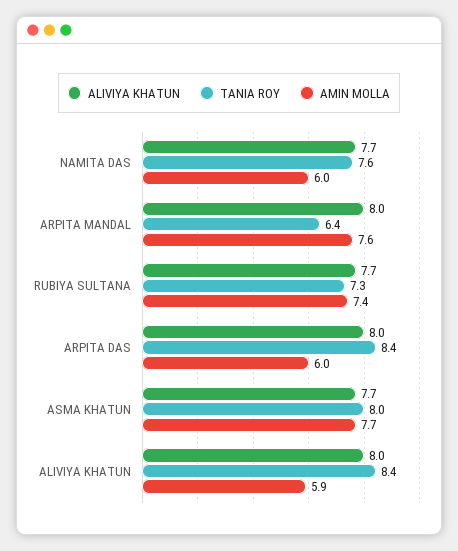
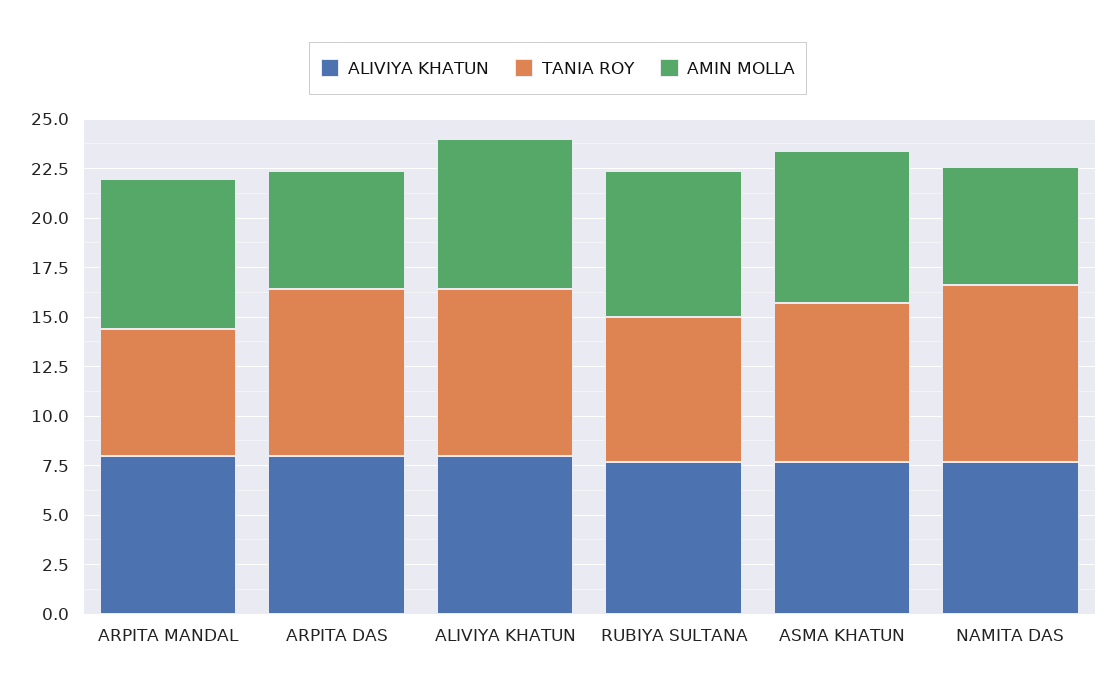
  {
    "ALIVIYA KHATUN": {
      "NAMITA DAS": 7.7,
      "ARPITA MANDAL": 8,
      "RUBIYA SULTANA": 7.7,
      "ARPITA DAS": 8,
      "ASMA KHATUN": 7.7,
      "ALIVIYA KHATUN": 8
    },
    "TANIA ROY": {
-     "NAMITA DAS": 7.6,
+     "NAMITA DAS": 9,
      "ARPITA MANDAL": 6.4,
      "RUBIYA SULTANA": 7.3,
      "ARPITA DAS": 8.4,
      "ASMA KHATUN": 8,
      "ALIVIYA KHATUN": 8.4
    },
    "AMIN MOLLA": {
      "NAMITA DAS": 6,
      "ARPITA MANDAL": 7.6,
      "RUBIYA SULTANA": 7.4,
      "ARPITA DAS": 6,
      "ASMA KHATUN": 7.7,
-     "ALIVIYA KHATUN": 5.9
+     "ALIVIYA KHATUN": 7.5
    }
  }

